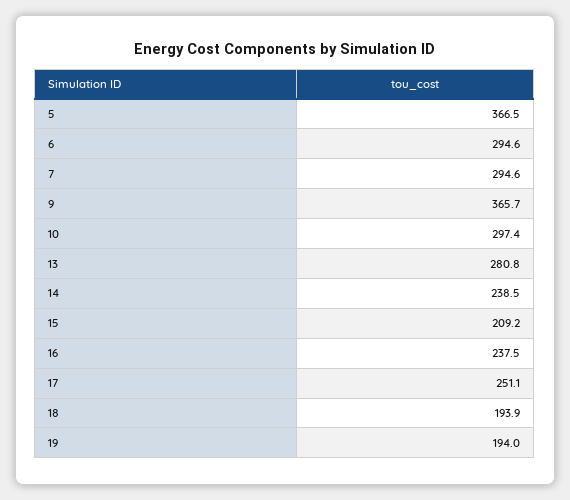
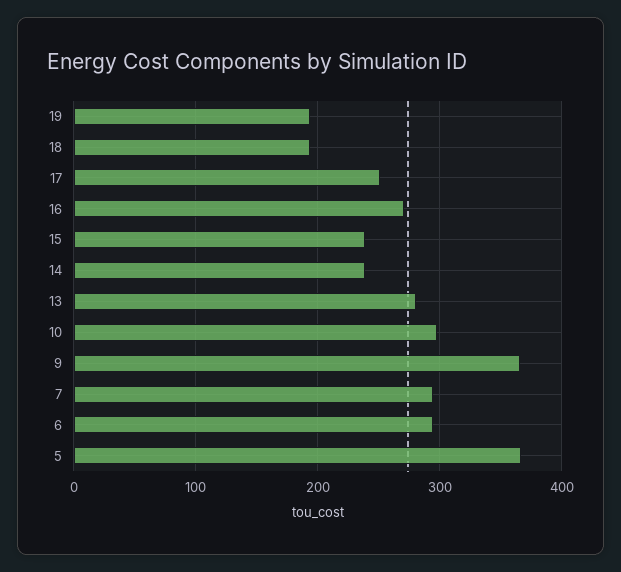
  {
    "5": 366.5,
    "6": 294.6,
    "7": 294.6,
    "9": 365.7,
    "10": 297.4,
    "13": 280.8,
    "14": 238.5,
-   "15": 209.2,
+   "15": 240,
-   "16": 237.5,
+   "16": 270,
    "17": 251.1,
    "18": 193.9,
    "19": 194
  }

